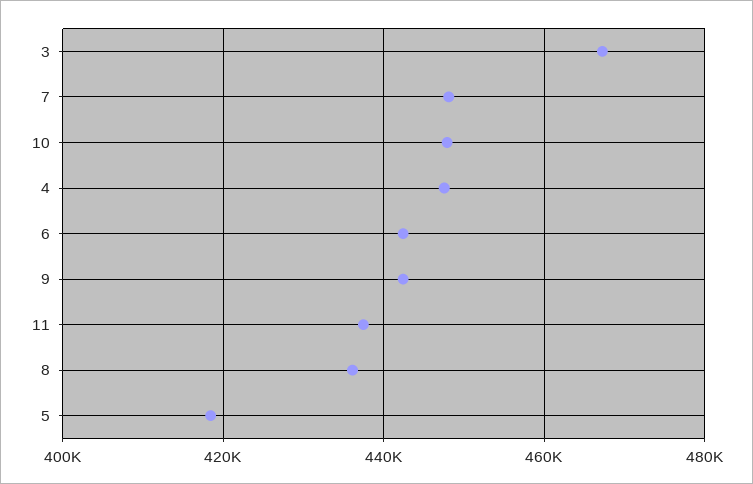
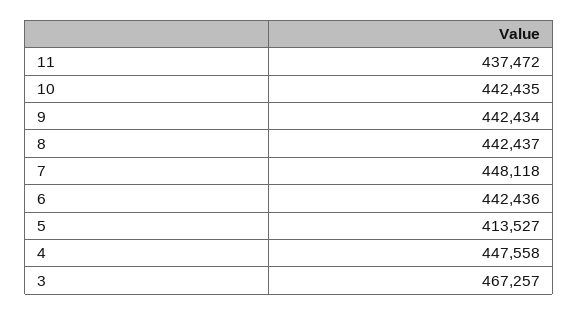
  {
    "3": 467257,
    "7": 448118,
-   "10": 448000,
+   "10": 442435,
    "4": 447558,
    "6": 442436,
    "9": 442434,
    "11": 437472,
-   "8": 436000,
+   "8": 442437,
-   "5": 418000
+   "5": 413527
  }

